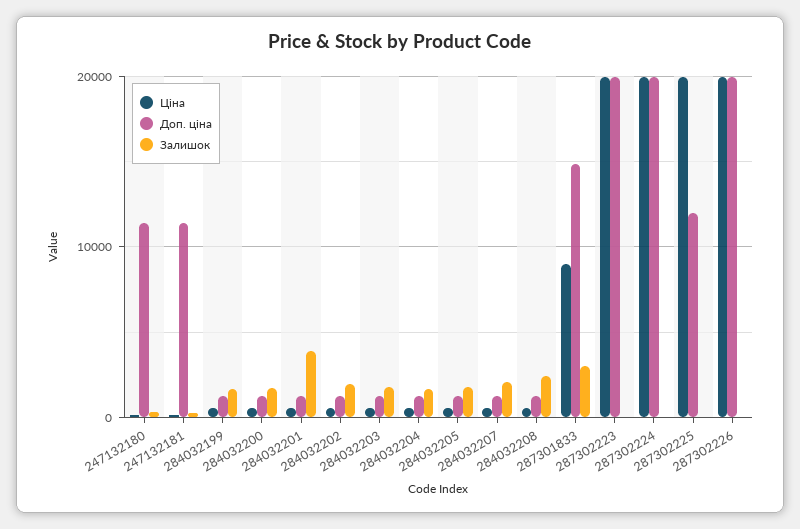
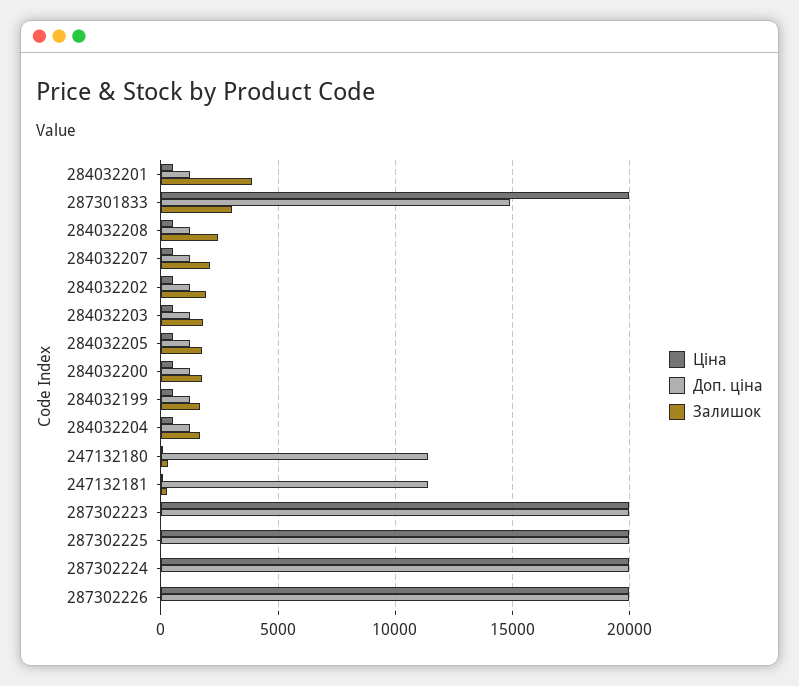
  {
    "Ціна": {
      "247132180": 0,
      "247132181": 0,
      "284032199": 500,
      "284032200": 500,
      "284032201": 500,
      "284032202": 500,
      "284032203": 500,
      "284032204": 500,
      "284032205": 500,
      "284032207": 500,
      "284032208": 500,
-     "287301833": 9000,
+     "287301833": 20000,
      "287302223": 20000,
      "287302224": 20000,
      "287302225": 20000,
      "287302226": 20000
    },
    "Доп. ціна": {
      "247132180": 11500,
      "247132181": 11500,
      "284032199": 1000,
      "284032200": 1000,
      "284032201": 1000,
      "284032202": 1000,
      "284032203": 1000,
      "284032204": 1000,
      "284032205": 1000,
      "284032207": 1000,
      "284032208": 1000,
      "287301833": 15000,
      "287302223": 20000,
      "287302224": 20000,
-     "287302225": 12000,
+     "287302225": 20000,
      "287302226": 20000
    },
    "Залишок": {
      "247132180": 500,
      "247132181": 500,
      "284032199": 1500,
      "284032200": 1500,
      "284032201": 4000,
      "284032202": 2000,
      "284032203": 2000,
      "284032204": 1500,
      "284032205": 2000,
      "284032207": 2000,
      "284032208": 2500,
      "287301833": 3000,
      "287302223": 0,
      "287302224": 0,
      "287302225": 0,
      "287302226": 0
    }
  }

